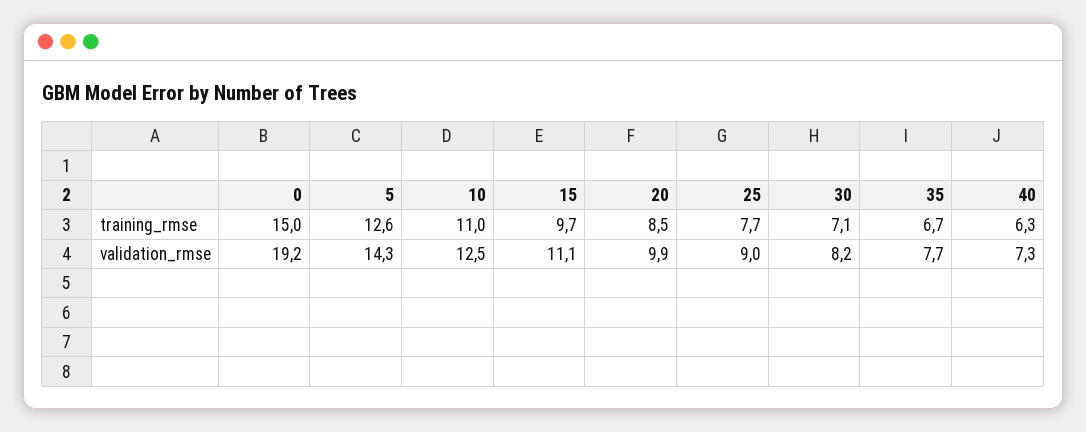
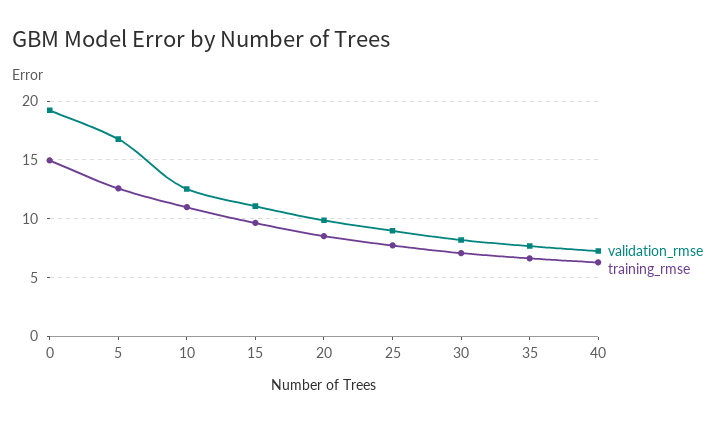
  {
    "training_rmse": {
      "0": 15,
      "5": 12.6,
      "10": 11,
      "15": 9.7,
      "20": 8.5,
      "25": 7.7,
      "30": 7.1,
      "35": 6.7,
      "40": 6.3
    },
    "validation_rmse": {
      "0": 19.2,
-     "5": 14.3,
+     "5": 17,
      "10": 12.5,
      "15": 11.1,
      "20": 9.9,
      "25": 9,
      "30": 8.2,
      "35": 7.7,
      "40": 7.3
    }
  }

